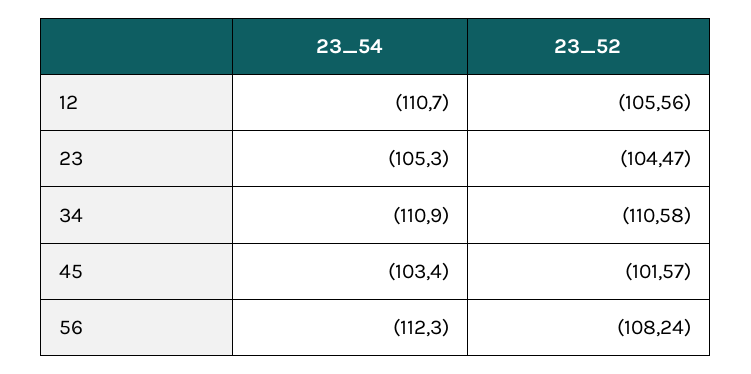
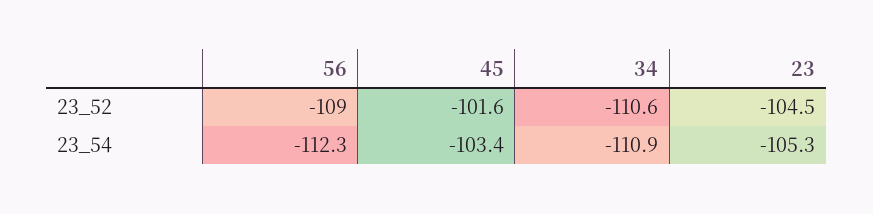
  {
    "23_54": {
-     "12": -110.7,
      "23": -105.3,
      "34": -110.9,
      "45": -103.4,
      "56": -112.3
    },
    "23_52": {
-     "12": -105.56,
      "23": -104.47,
      "34": -110.58,
      "45": -101.57,
-     "56": -108.24
+     "56": -109
    }
  }

